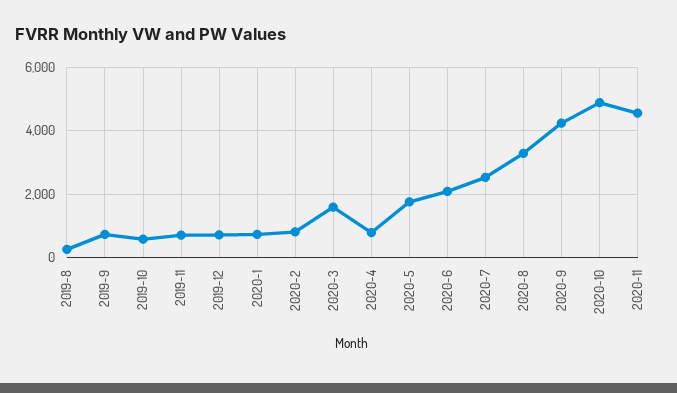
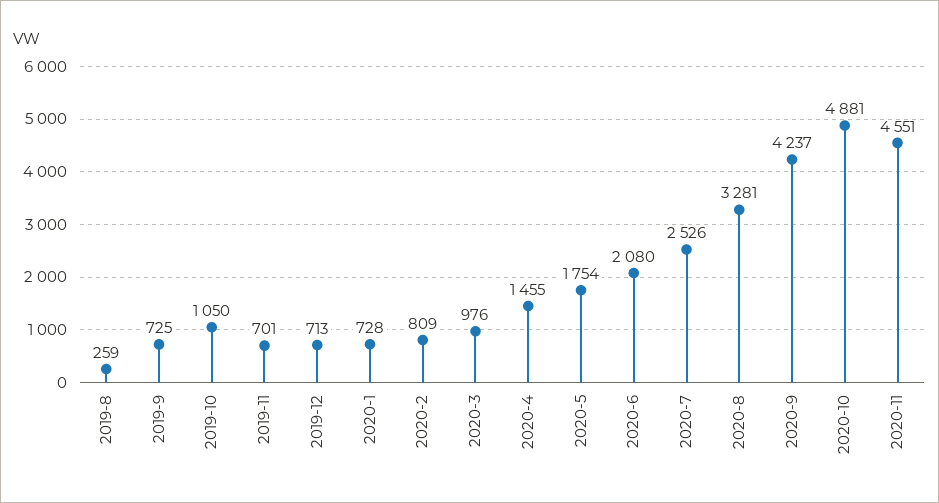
  {
    "2019-8": 259,
    "2019-9": 725,
-   "2019-10": 600,
+   "2019-10": 1050,
    "2019-11": 701,
    "2019-12": 713,
    "2020-1": 728,
    "2020-2": 809,
-   "2020-3": 1600,
+   "2020-3": 976,
-   "2020-4": 800,
+   "2020-4": 1455,
    "2020-5": 1754,
    "2020-6": 2080,
    "2020-7": 2526,
    "2020-8": 3281,
    "2020-9": 4237,
    "2020-10": 4881,
    "2020-11": 4551
  }

